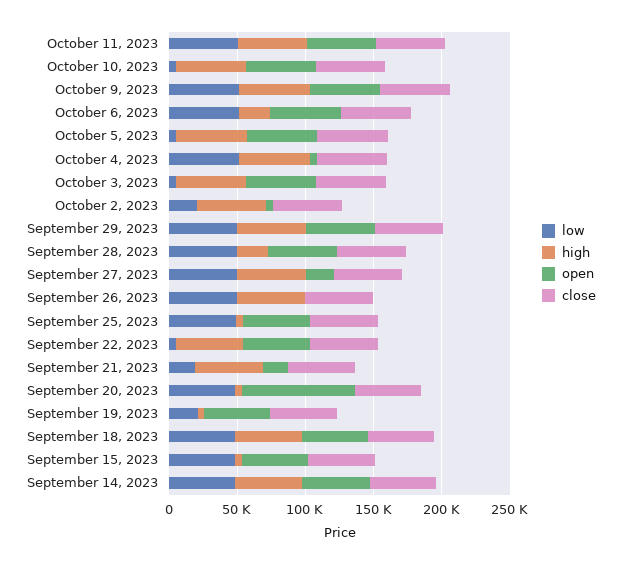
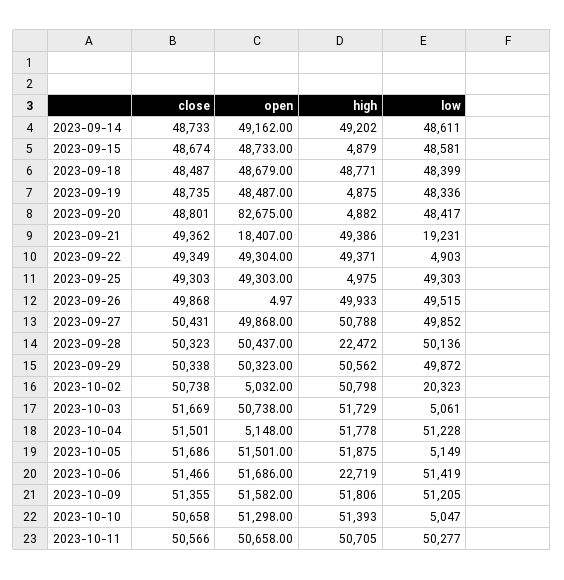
  {
    "low": {
      "October 11, 2023": 50277,
      "October 10, 2023": 5047,
      "October 9, 2023": 51205,
      "October 6, 2023": 51419,
      "October 5, 2023": 5149,
      "October 4, 2023": 51228,
      "October 3, 2023": 5061,
      "October 2, 2023": 20323,
      "September 29, 2023": 49872,
      "September 28, 2023": 50136,
      "September 27, 2023": 49852,
      "September 26, 2023": 49515,
      "September 25, 2023": 49303,
      "September 22, 2023": 4903,
      "September 21, 2023": 19231,
      "September 20, 2023": 48417,
-     "September 19, 2023": 20000,
+     "September 19, 2023": 48336,
      "September 18, 2023": 48399,
      "September 15, 2023": 48581,
      "September 14, 2023": 48611
    },
    "high": {
      "October 11, 2023": 50705,
      "October 10, 2023": 51393,
      "October 9, 2023": 51806,
      "October 6, 2023": 22719,
      "October 5, 2023": 51875,
      "October 4, 2023": 51778,
      "October 3, 2023": 51729,
      "October 2, 2023": 50798,
      "September 29, 2023": 50562,
      "September 28, 2023": 22472,
      "September 27, 2023": 50788,
      "September 26, 2023": 49933,
      "September 25, 2023": 4975,
      "September 22, 2023": 49371,
      "September 21, 2023": 49386,
      "September 20, 2023": 4882,
      "September 19, 2023": 4875,
      "September 18, 2023": 48771,
      "September 15, 2023": 4879,
      "September 14, 2023": 49202
    },
    "open": {
      "October 11, 2023": 50658,
      "October 10, 2023": 51298,
      "October 9, 2023": 51582,
      "October 6, 2023": 51686,
      "October 5, 2023": 51501,
      "October 4, 2023": 5148,
      "October 3, 2023": 50738,
      "October 2, 2023": 5032,
      "September 29, 2023": 50323,
      "September 28, 2023": 50437,
-     "September 27, 2023": 20000,
+     "September 27, 2023": 49868,
      "September 26, 2023": 4.97,
      "September 25, 2023": 49303,
      "September 22, 2023": 49304,
      "September 21, 2023": 18407,
      "September 20, 2023": 82675,
      "September 19, 2023": 48487,
      "September 18, 2023": 48679,
      "September 15, 2023": 48733,
      "September 14, 2023": 49162
    },
    "close": {
      "October 11, 2023": 50566,
      "October 10, 2023": 50658,
      "October 9, 2023": 51355,
      "October 6, 2023": 51466,
      "October 5, 2023": 51686,
      "October 4, 2023": 51501,
      "October 3, 2023": 51669,
      "October 2, 2023": 50738,
      "September 29, 2023": 50338,
      "September 28, 2023": 50323,
      "September 27, 2023": 50431,
      "September 26, 2023": 49868,
      "September 25, 2023": 49303,
      "September 22, 2023": 49349,
      "September 21, 2023": 49362,
      "September 20, 2023": 48801,
      "September 19, 2023": 48735,
      "September 18, 2023": 48487,
      "September 15, 2023": 48674,
      "September 14, 2023": 48733
    }
  }

